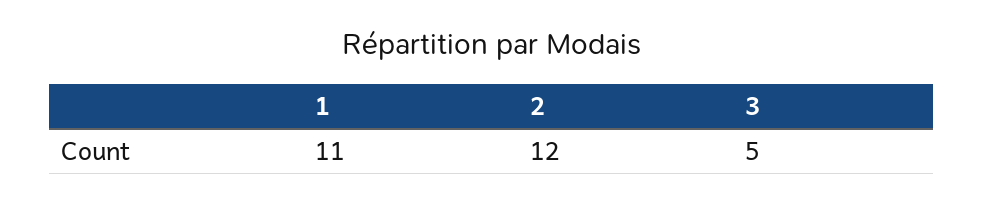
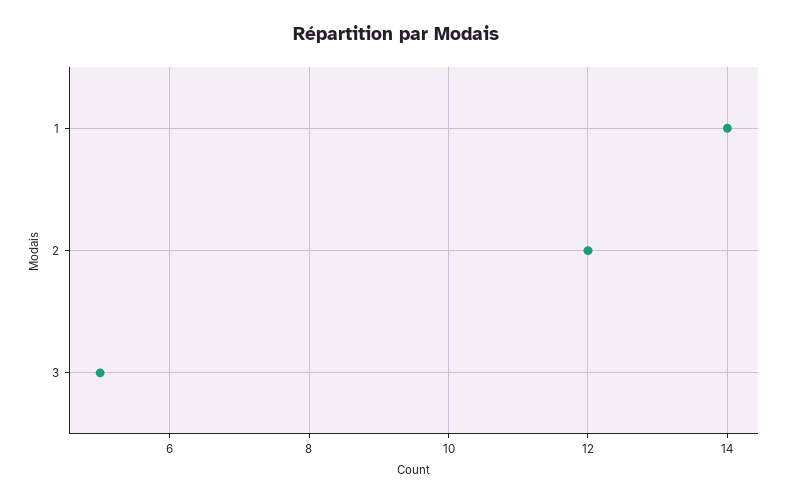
  {
-   "1": 11,
+   "1": 14,
    "2": 12,
    "3": 5
  }

